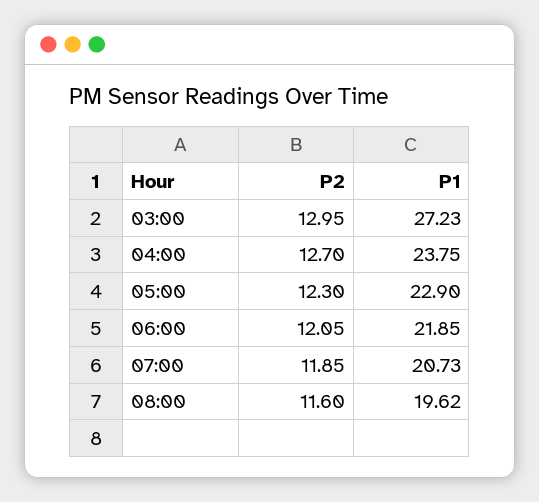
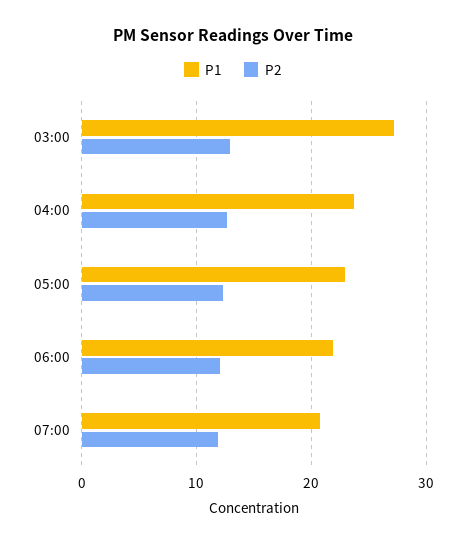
  {
    "P2": {
      "03:00": 12.95,
      "04:00": 12.7,
      "05:00": 12.3,
      "06:00": 12.05,
-     "07:00": 11.85,
+     "07:00": 11.85
-     "08:00": 11.6
    },
    "P1": {
      "03:00": 27.23,
      "04:00": 23.75,
      "05:00": 22.9,
      "06:00": 21.85,
-     "07:00": 20.73,
+     "07:00": 20.73
-     "08:00": 19.62
    }
  }

